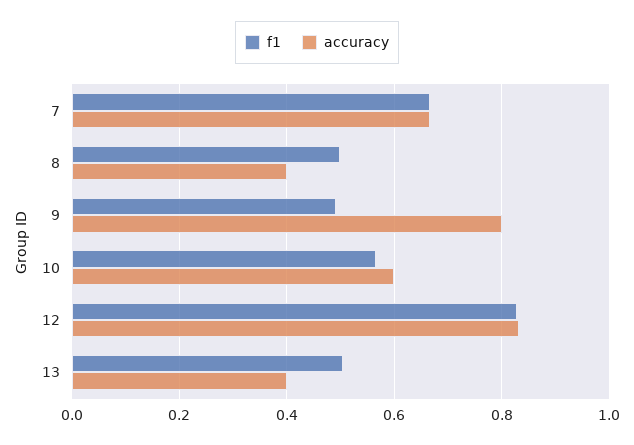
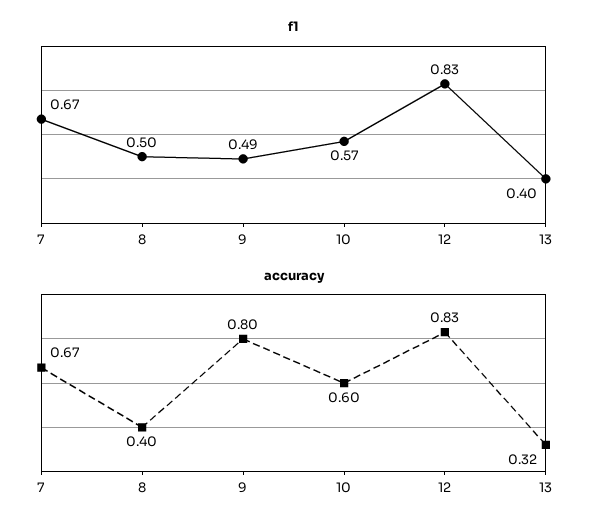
  {
    "f1": {
      "7": 0.67,
      "8": 0.5,
      "9": 0.49,
      "10": 0.57,
      "12": 0.83,
-     "13": 0.5
+     "13": 0.4
    },
    "accuracy": {
      "7": 0.67,
      "8": 0.4,
      "9": 0.8,
      "10": 0.6,
      "12": 0.83,
-     "13": 0.4
+     "13": 0.32
    }
  }

